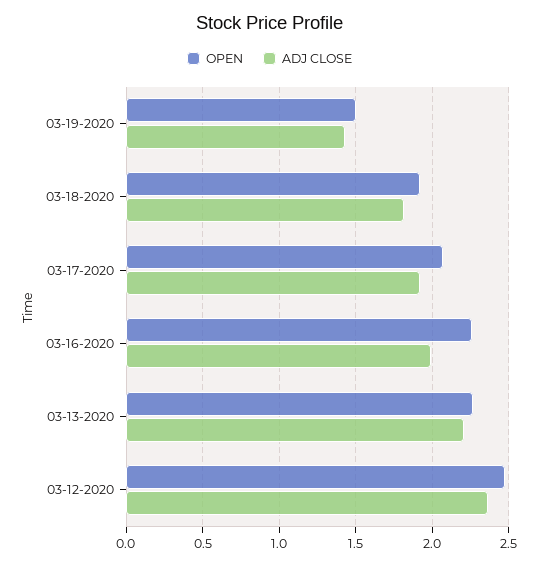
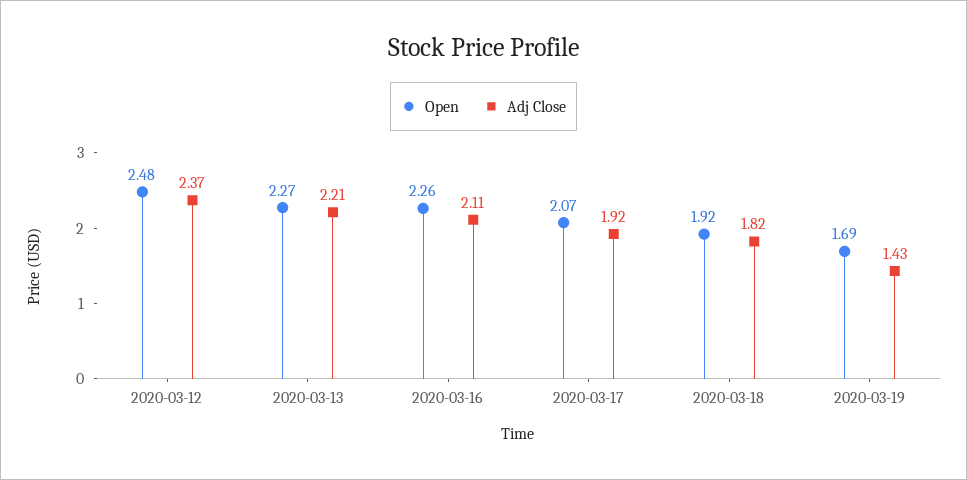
  {
    "OPEN": {
-     "03-19-2020": 1.5,
+     "03-19-2020": 1.69,
      "03-18-2020": 1.92,
      "03-17-2020": 2.07,
      "03-16-2020": 2.26,
      "03-13-2020": 2.27,
      "03-12-2020": 2.48
    },
    "ADJ CLOSE": {
      "03-19-2020": 1.43,
      "03-18-2020": 1.82,
      "03-17-2020": 1.92,
-     "03-16-2020": 2,
+     "03-16-2020": 2.11,
      "03-13-2020": 2.21,
      "03-12-2020": 2.37
    }
  }

